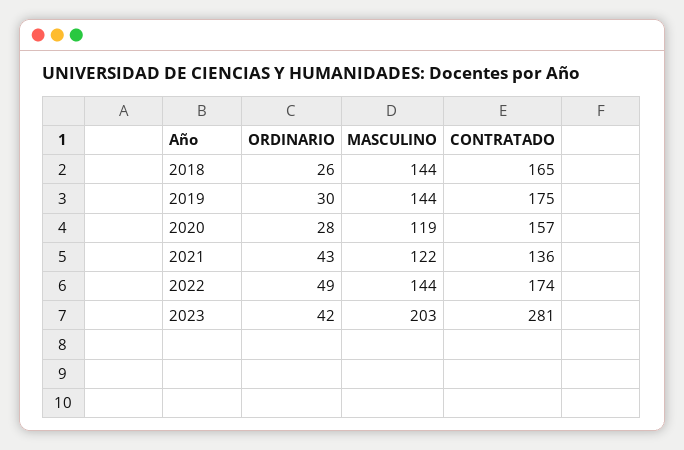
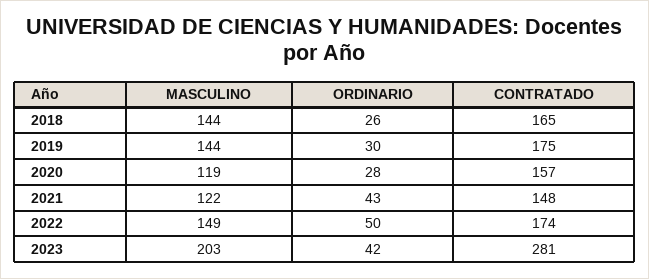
  {
    "ORDINARIO": {
      "2018": 26,
      "2019": 30,
      "2020": 28,
      "2021": 43,
-     "2022": 49,
+     "2022": 50,
      "2023": 42
    },
    "MASCULINO": {
      "2018": 144,
      "2019": 144,
      "2020": 119,
      "2021": 122,
-     "2022": 144,
+     "2022": 149,
      "2023": 203
    },
    "CONTRATADO": {
      "2018": 165,
      "2019": 175,
      "2020": 157,
-     "2021": 136,
+     "2021": 148,
      "2022": 174,
      "2023": 281
    }
  }

